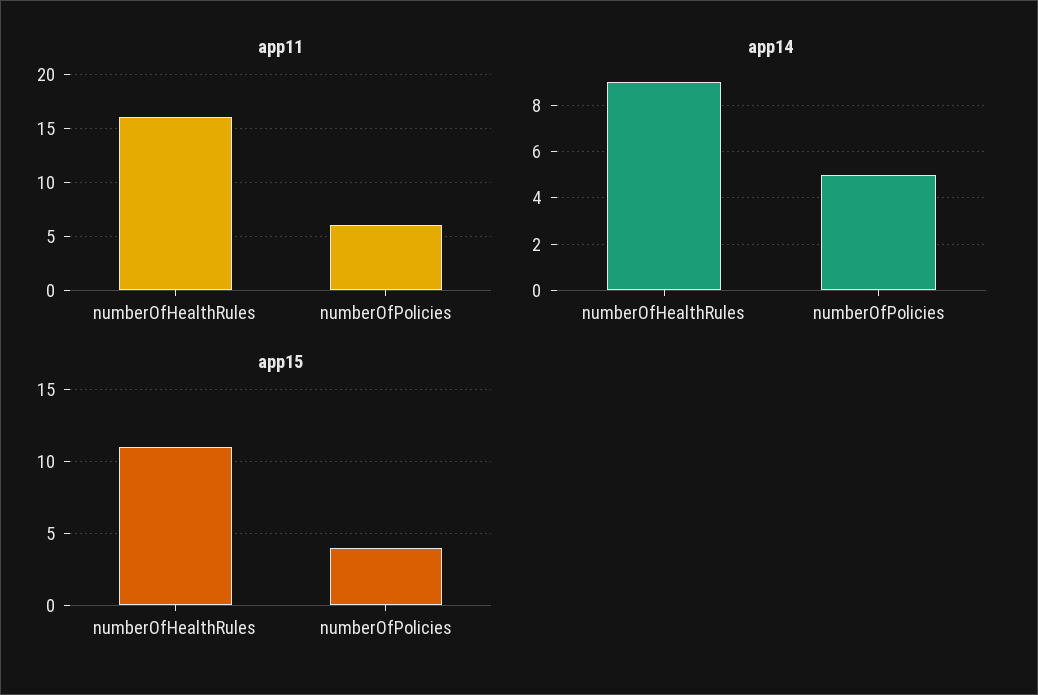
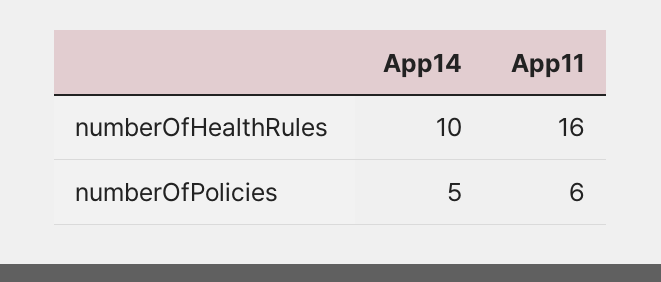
  {
    "app11": {
      "numberOfHealthRules": 16,
      "numberOfPolicies": 6
    },
    "app14": {
-     "numberOfHealthRules": 9,
+     "numberOfHealthRules": 10,
      "numberOfPolicies": 5
-   },
+   }
-   "app15": {
-     "numberOfHealthRules": 11,
-     "numberOfPolicies": 4
-   }
  }

